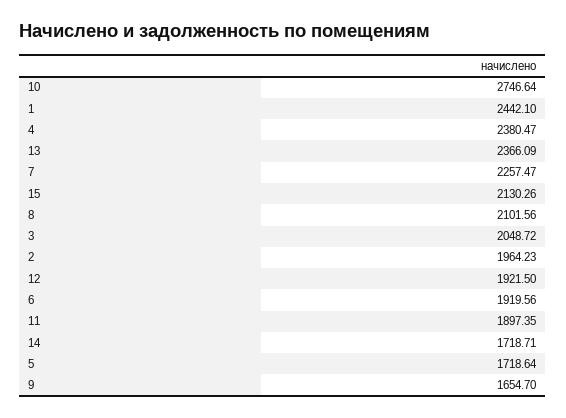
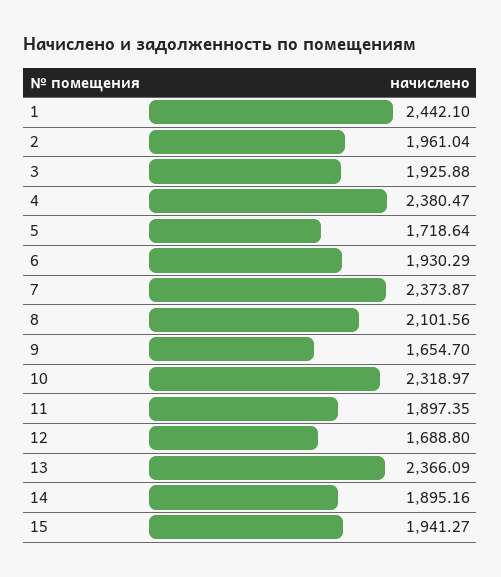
  {
-   "10": 2746.64,
+   "10": 2318.97,
    "1": 2442.1,
    "4": 2380.47,
    "13": 2366.09,
-   "7": 2257.47,
+   "7": 2373.87,
-   "15": 2130.26,
+   "15": 1941.27,
    "8": 2101.56,
-   "3": 2048.72,
+   "3": 1925.88,
-   "2": 1964.23,
+   "2": 1961.04,
-   "12": 1921.5,
+   "12": 1688.8,
-   "6": 1919.56,
+   "6": 1930.29,
    "11": 1897.35,
-   "14": 1718.71,
+   "14": 1895.16,
    "5": 1718.64,
    "9": 1654.7
  }

